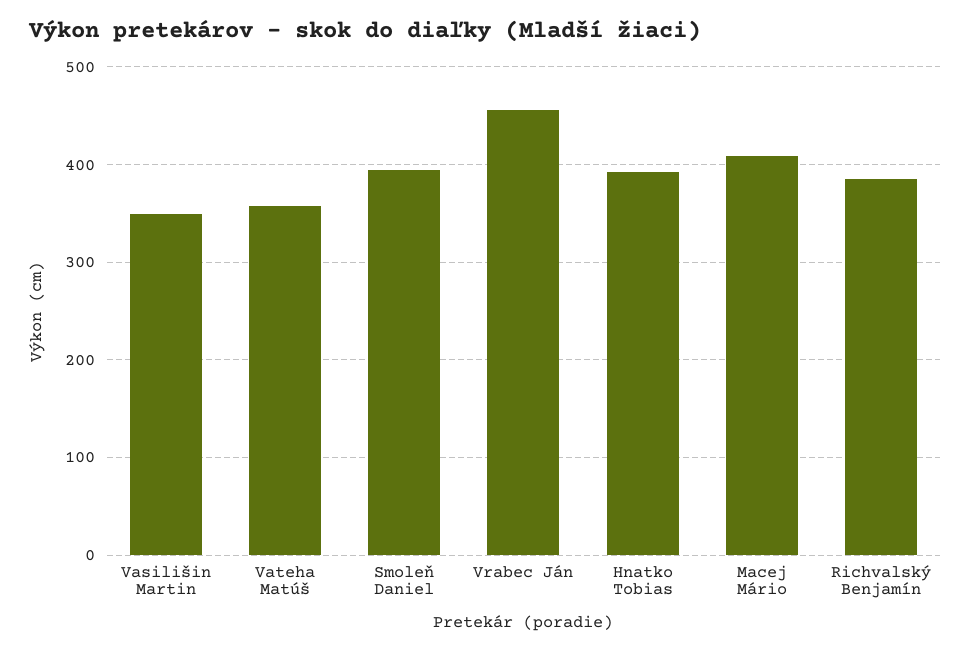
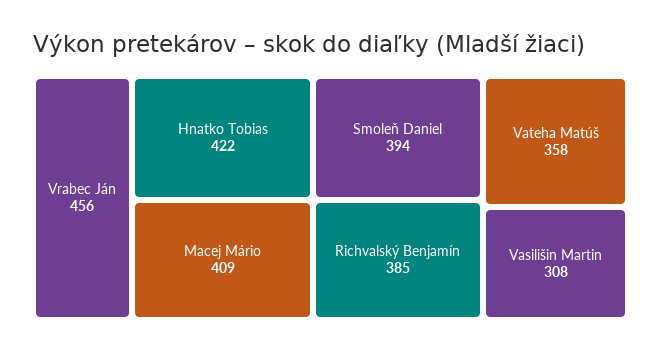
  {
-   "Vasilišin Martin": 350,
+   "Vasilišin Martin": 308,
    "Vateha Matúš": 358,
    "Smoleň Daniel": 394,
    "Vrabec Ján": 456,
-   "Hnatko Tobias": 390,
+   "Hnatko Tobias": 422,
    "Macej Mário": 409,
    "Richvalský Benjamín": 385
  }

